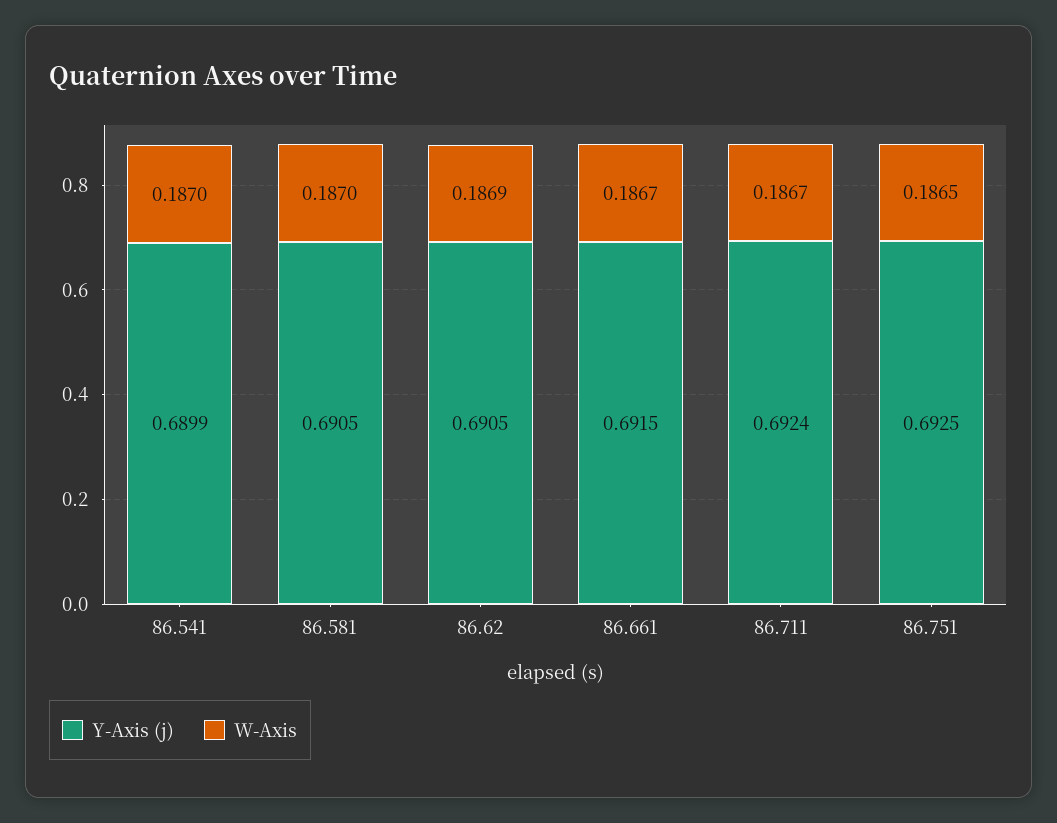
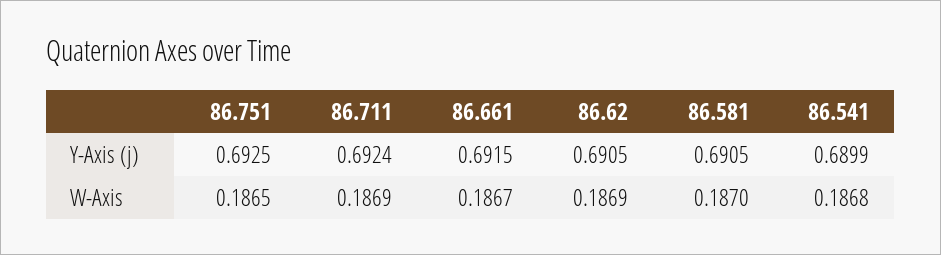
  {
    "Y-Axis (j)": {
      "86.541": 0.6899,
      "86.581": 0.6905,
      "86.62": 0.6905,
      "86.661": 0.6915,
      "86.711": 0.6924,
      "86.751": 0.6925
    },
    "W-Axis": {
-     "86.541": 0.187,
+     "86.541": 0.1868,
      "86.581": 0.187,
      "86.62": 0.1869,
      "86.661": 0.1867,
-     "86.711": 0.1867,
+     "86.711": 0.1869,
      "86.751": 0.1865
    }
  }

